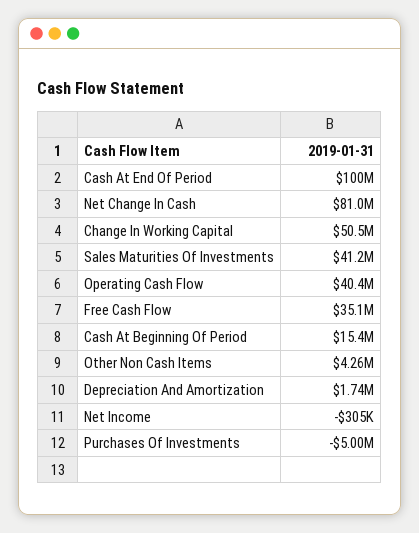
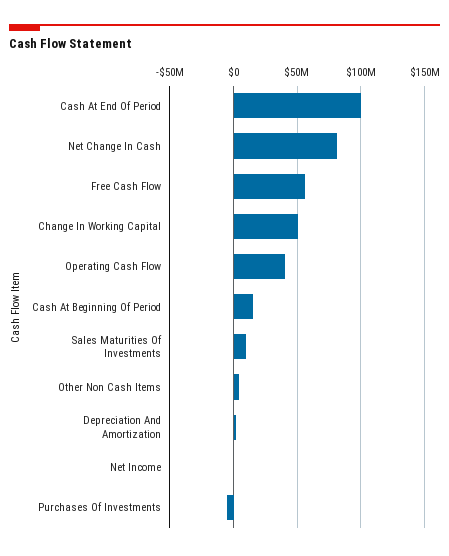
  {
    "Cash At End Of Period": 100000000,
    "Net Change In Cash": 81000000,
    "Change In Working Capital": 50500000,
-   "Sales Maturities Of Investments": 41200000,
+   "Sales Maturities Of Investments": 10000000,
    "Operating Cash Flow": 40400000,
-   "Free Cash Flow": 35100000,
+   "Free Cash Flow": 55000000,
    "Cash At Beginning Of Period": 15400000,
    "Other Non Cash Items": 4260000,
    "Depreciation And Amortization": 1740000,
    "Net Income": -305000,
    "Purchases Of Investments": -5000000
  }

